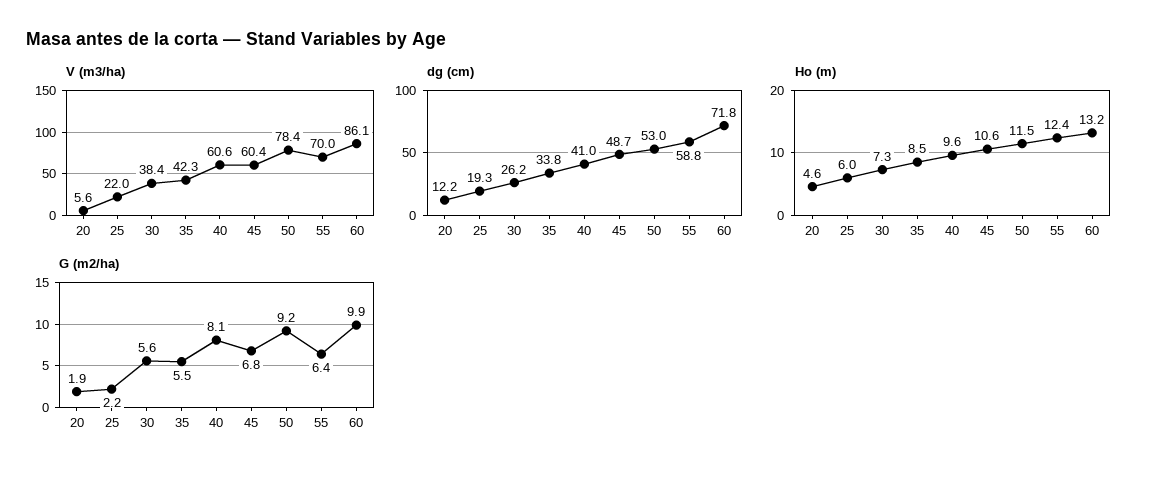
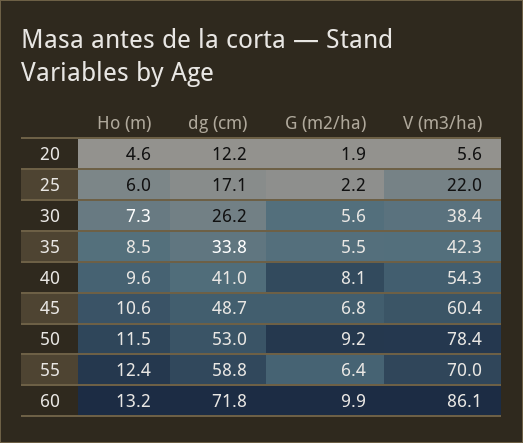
  {
    "V (m3/ha)": {
      "20": 5.6,
      "25": 22,
      "30": 38.4,
      "35": 42.3,
-     "40": 60.6,
+     "40": 54.3,
      "45": 60.4,
      "50": 78.4,
      "55": 70,
      "60": 86.1
    },
    "dg (cm)": {
      "20": 12.2,
-     "25": 19.3,
+     "25": 17.1,
      "30": 26.2,
      "35": 33.8,
      "40": 41,
      "45": 48.7,
      "50": 53,
      "55": 58.8,
      "60": 71.8
    },
    "Ho (m)": {
      "20": 4.6,
      "25": 6,
      "30": 7.3,
      "35": 8.5,
      "40": 9.6,
      "45": 10.6,
      "50": 11.5,
      "55": 12.4,
      "60": 13.2
    },
    "G (m2/ha)": {
      "20": 1.9,
      "25": 2.2,
      "30": 5.6,
      "35": 5.5,
      "40": 8.1,
      "45": 6.8,
      "50": 9.2,
      "55": 6.4,
      "60": 9.9
    }
  }

